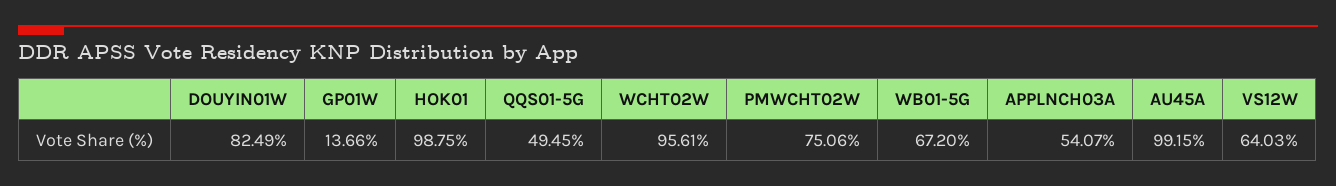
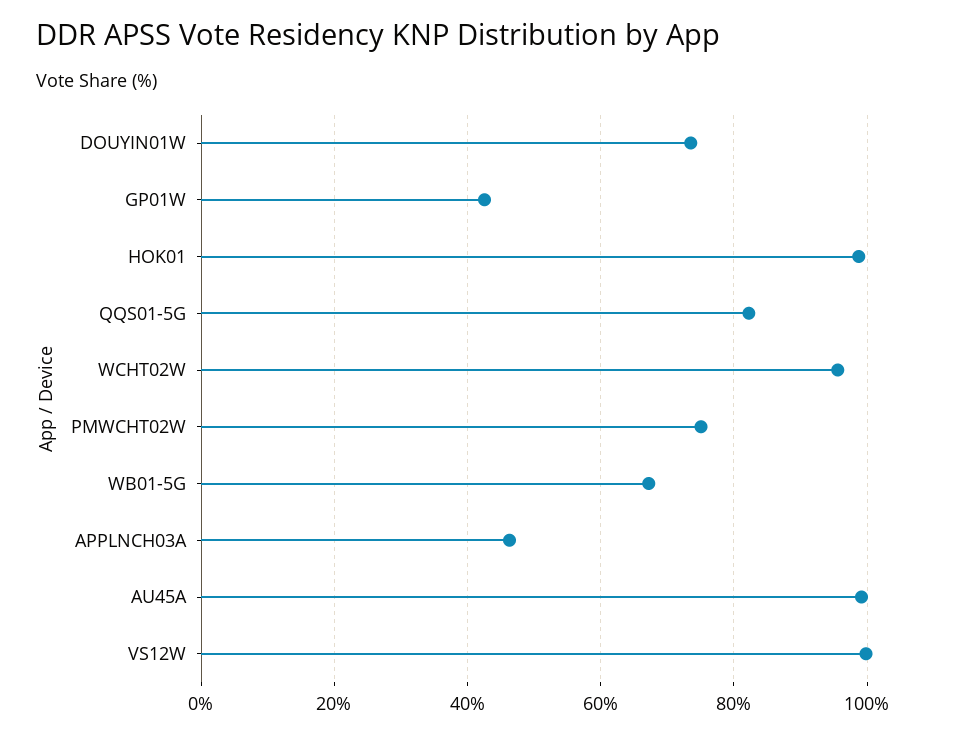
  {
-   "DOUYIN01W": 82.49,
+   "DOUYIN01W": 74,
-   "GP01W": 13.66,
+   "GP01W": 42,
    "HOK01": 98.75,
-   "QQS01-5G": 49.45,
+   "QQS01-5G": 82,
    "WCHT02W": 95.61,
    "PMWCHT02W": 75.06,
    "WB01-5G": 67.2,
-   "APPLNCH03A": 54.07,
+   "APPLNCH03A": 46,
    "AU45A": 99.15,
-   "VS12W": 64.03
+   "VS12W": 100
  }

